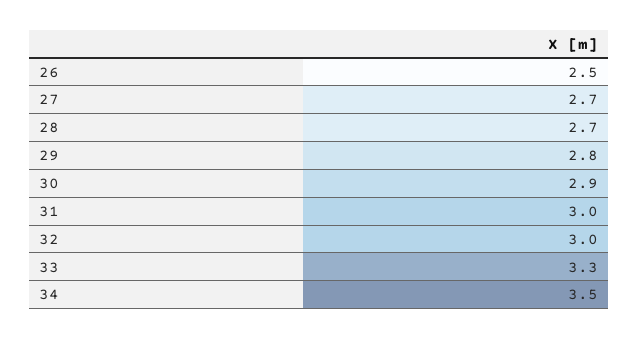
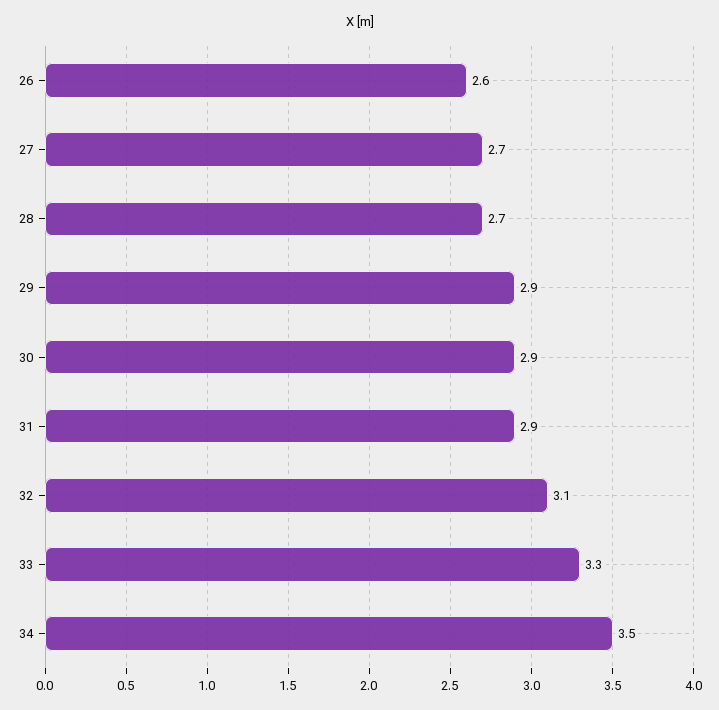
  {
-   "26": 2.5,
+   "26": 2.6,
    "27": 2.7,
    "28": 2.7,
-   "29": 2.8,
+   "29": 2.9,
    "30": 2.9,
-   "31": 3,
+   "31": 2.9,
-   "32": 3,
+   "32": 3.1,
    "33": 3.3,
    "34": 3.5
  }

